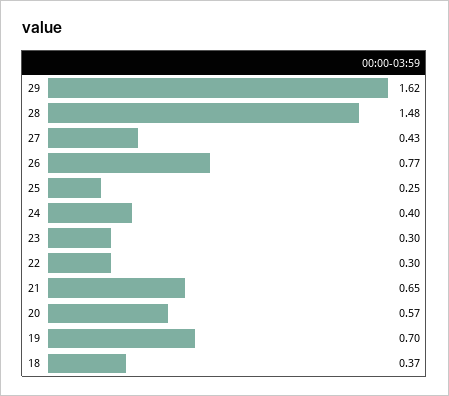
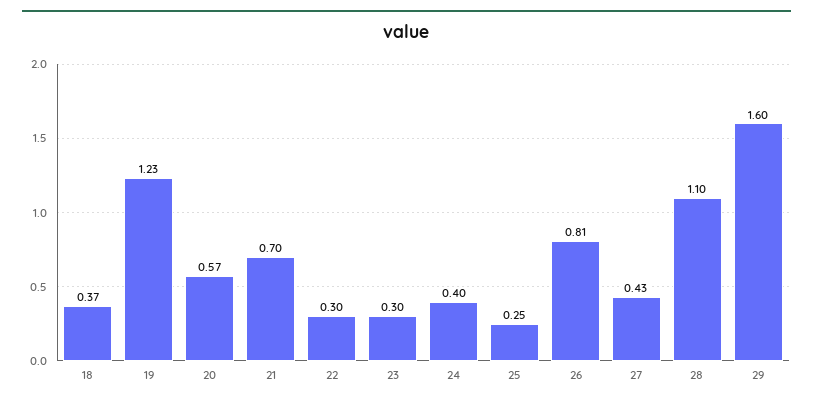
  {
-   "29": 1.62,
+   "29": 1.6,
-   "28": 1.48,
+   "28": 1.1,
    "27": 0.43,
-   "26": 0.77,
+   "26": 0.81,
    "25": 0.25,
    "24": 0.4,
    "23": 0.3,
    "22": 0.3,
-   "21": 0.65,
+   "21": 0.7,
    "20": 0.57,
-   "19": 0.7,
+   "19": 1.23,
    "18": 0.37
  }

